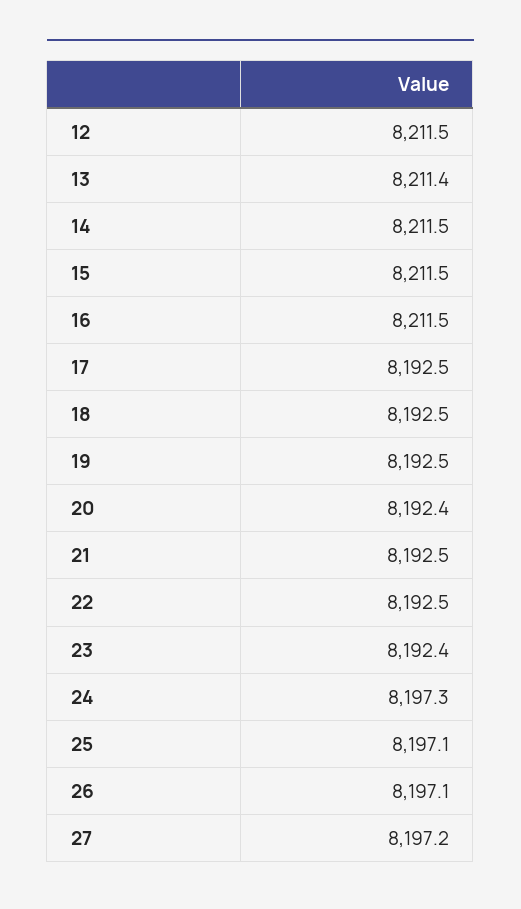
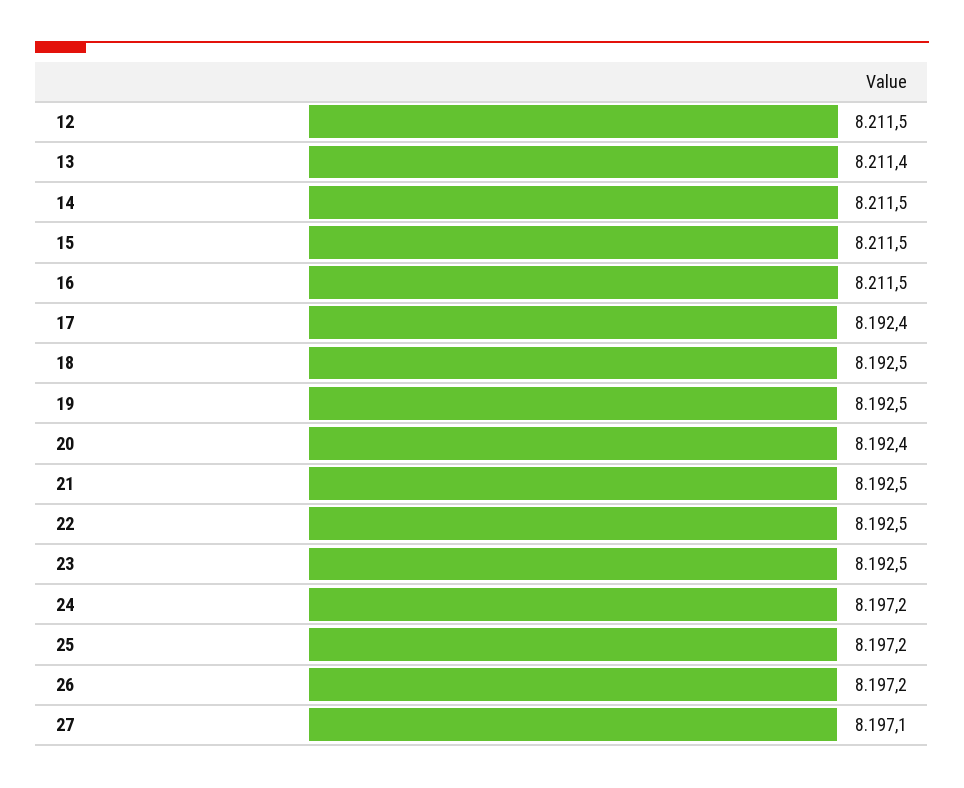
  {
    "12": 8211.5,
    "13": 8211.4,
    "14": 8211.5,
    "15": 8211.5,
    "16": 8211.5,
-   "17": 8192.5,
+   "17": 8192.4,
    "18": 8192.5,
    "19": 8192.5,
    "20": 8192.4,
    "21": 8192.5,
    "22": 8192.5,
-   "23": 8192.4,
+   "23": 8192.5,
-   "24": 8197.3,
+   "24": 8197.2,
-   "25": 8197.1,
+   "25": 8197.2,
-   "26": 8197.1,
+   "26": 8197.2,
-   "27": 8197.2
+   "27": 8197.1
  }

